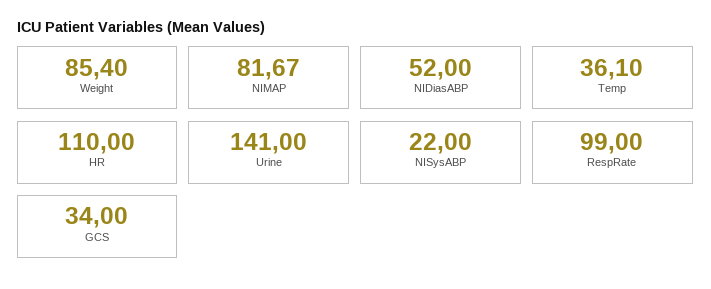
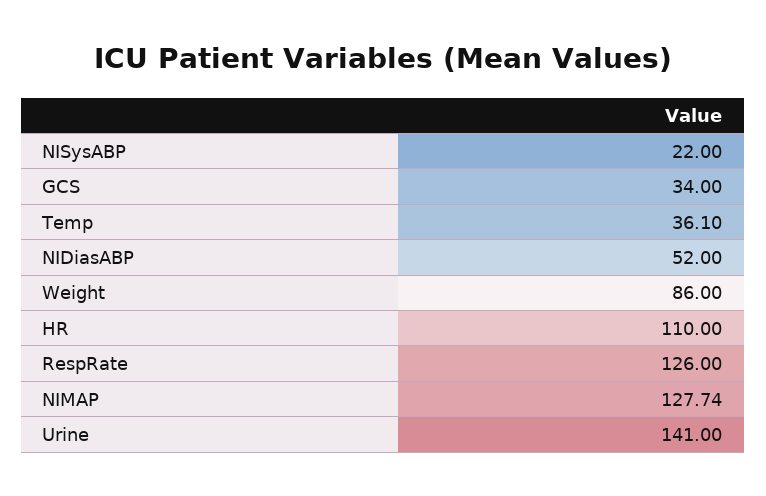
  {
-   "Weight": 85.4,
+   "Weight": 86,
-   "NIMAP": 81.67,
+   "NIMAP": 127.74,
    "NIDiasABP": 52,
    "Temp": 36.1,
    "HR": 110,
    "Urine": 141,
    "NISysABP": 22,
-   "RespRate": 99,
+   "RespRate": 126,
    "GCS": 34
  }

